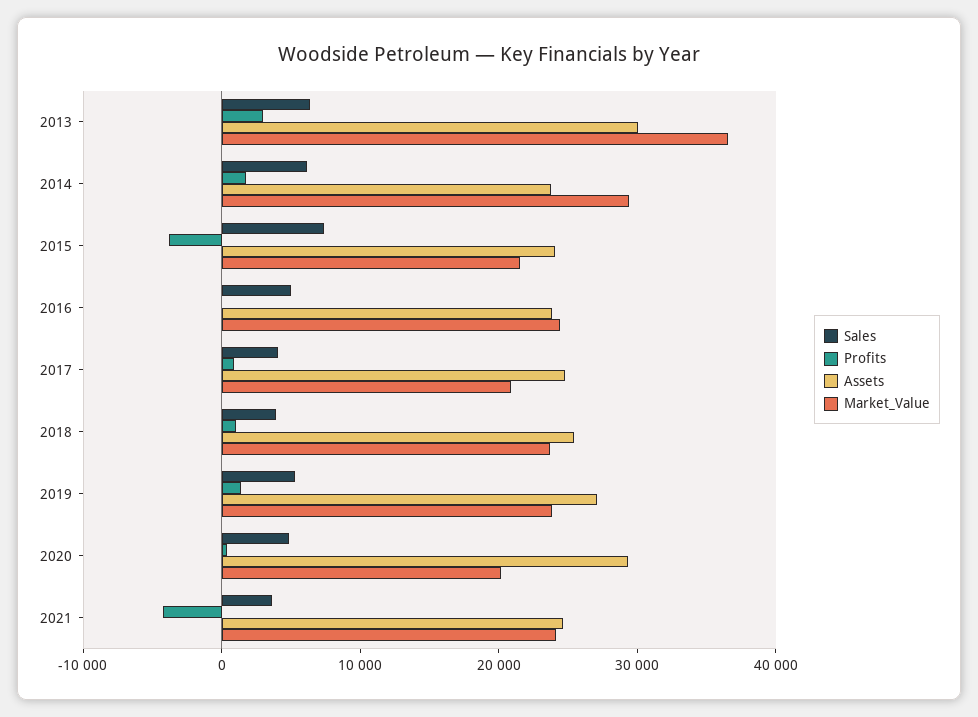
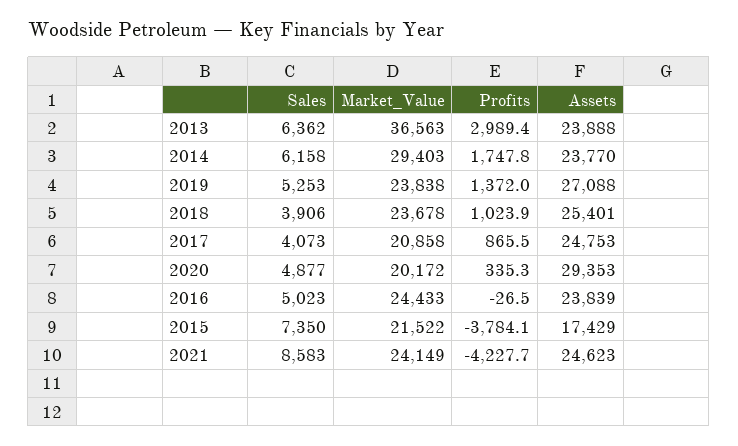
  {
    "Sales": {
      "2013": 6362,
      "2014": 6158,
      "2015": 7350,
      "2016": 5023,
      "2017": 4073,
      "2018": 3906,
      "2019": 5253,
      "2020": 4877,
-     "2021": 4000
+     "2021": 8583
    },
    "Profits": {
      "2013": 2989.4,
      "2014": 1747.8,
      "2015": -3784.1,
      "2016": -26.5,
      "2017": 865.5,
      "2018": 1023.9,
      "2019": 1372,
      "2020": 335.3,
      "2021": -4227.7
    },
    "Assets": {
-     "2013": 30000,
+     "2013": 23888,
      "2014": 23770,
-     "2015": 24000,
+     "2015": 17429,
      "2016": 23839,
      "2017": 24753,
      "2018": 25401,
      "2019": 27088,
      "2020": 29353,
      "2021": 24623
    },
    "Market_Value": {
      "2013": 36563,
      "2014": 29403,
      "2015": 21522,
      "2016": 24433,
      "2017": 20858,
      "2018": 23678,
      "2019": 23838,
      "2020": 20172,
      "2021": 24149
    }
  }

